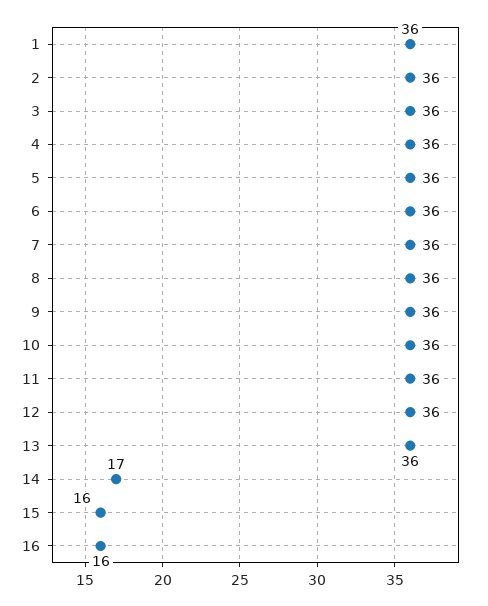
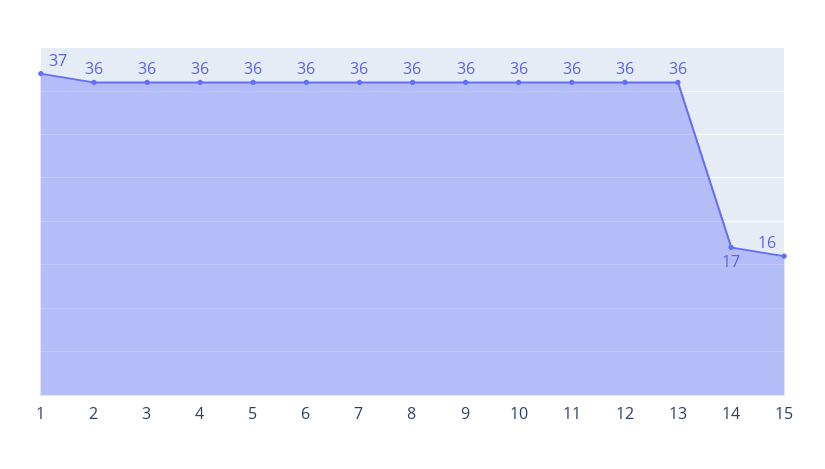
  {
-   "1": 36,
+   "1": 37,
    "2": 36,
    "3": 36,
    "4": 36,
    "5": 36,
    "6": 36,
    "7": 36,
    "8": 36,
    "9": 36,
    "10": 36,
    "11": 36,
    "12": 36,
    "13": 36,
    "14": 17,
-   "15": 16,
+   "15": 16
-   "16": 16
  }

